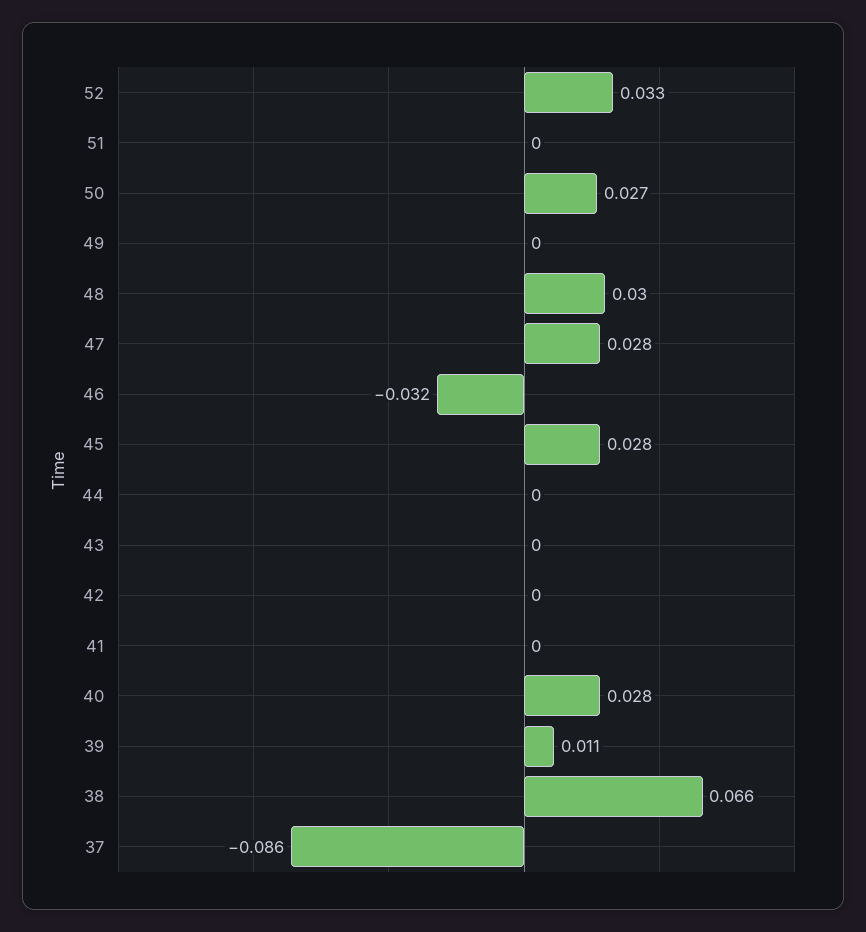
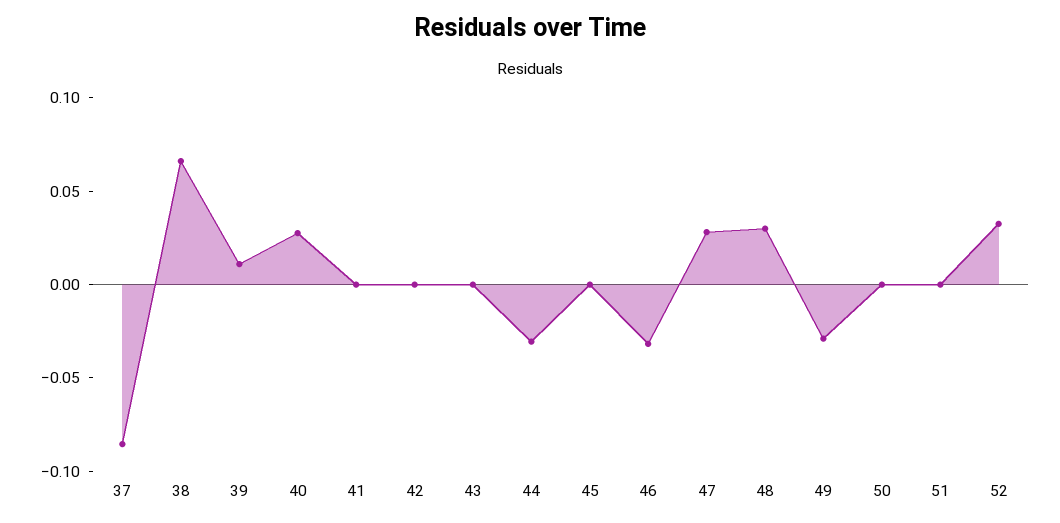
  {
    "52": 0.033,
    "51": 0,
-   "50": 0.027,
+   "50": 0,
-   "49": 0,
+   "49": -0.03,
    "48": 0.03,
    "47": 0.028,
    "46": -0.032,
-   "45": 0.028,
+   "45": 0,
-   "44": 0,
+   "44": -0.03,
    "43": 0,
    "42": 0,
    "41": 0,
    "40": 0.028,
    "39": 0.011,
    "38": 0.066,
    "37": -0.086
  }

